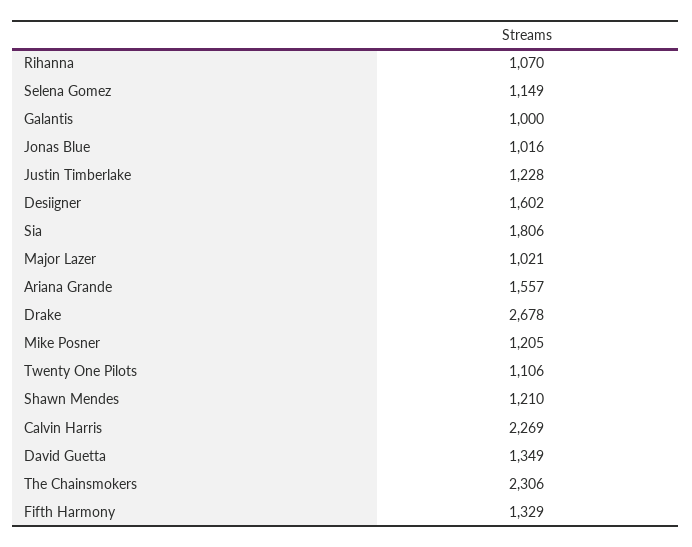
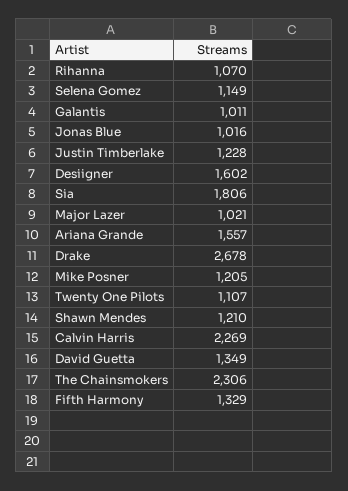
  {
    "Rihanna": 1070,
    "Selena Gomez": 1149,
-   "Galantis": 1000,
+   "Galantis": 1011,
    "Jonas Blue": 1016,
    "Justin Timberlake": 1228,
    "Desiigner": 1602,
    "Sia": 1806,
    "Major Lazer": 1021,
    "Ariana Grande": 1557,
    "Drake": 2678,
    "Mike Posner": 1205,
-   "Twenty One Pilots": 1106,
+   "Twenty One Pilots": 1107,
    "Shawn Mendes": 1210,
    "Calvin Harris": 2269,
    "David Guetta": 1349,
    "The Chainsmokers": 2306,
    "Fifth Harmony": 1329
  }

